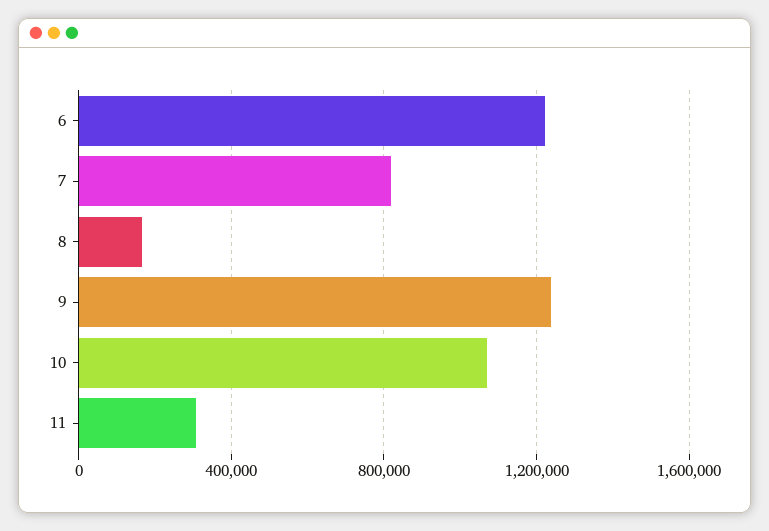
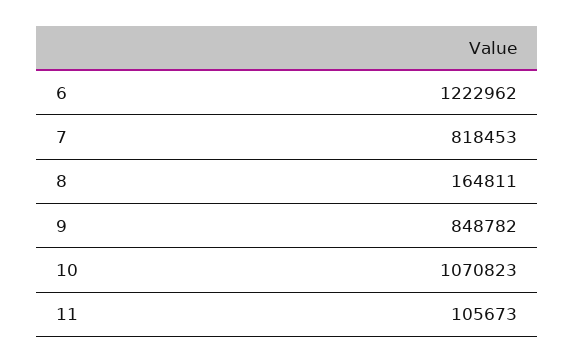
  {
    "6": 1222962,
    "7": 818453,
    "8": 164811,
-   "9": 1250000,
+   "9": 848782,
    "10": 1070823,
-   "11": 300000
+   "11": 105673
  }

